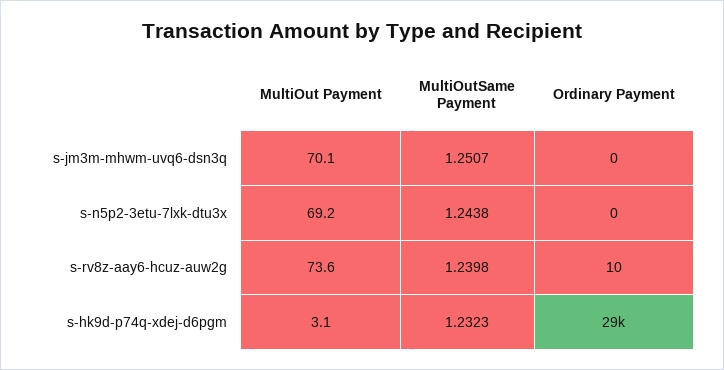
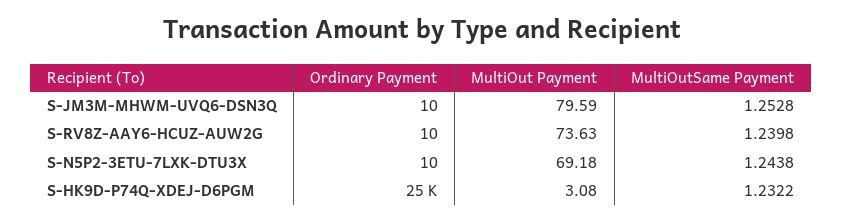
  {
    "MultiOut Payment": {
-     "s-jm3m-mhwm-uvq6-dsn3q": 70.1,
+     "s-jm3m-mhwm-uvq6-dsn3q": 79.59,
      "s-n5p2-3etu-7lxk-dtu3x": 69.18,
      "s-rv8z-aay6-hcuz-auw2g": 73.63,
      "s-hk9d-p74q-xdej-d6pgm": 3.08
    },
    "MultiOutSame Payment": {
-     "s-jm3m-mhwm-uvq6-dsn3q": 1.2507,
+     "s-jm3m-mhwm-uvq6-dsn3q": 1.2528,
      "s-n5p2-3etu-7lxk-dtu3x": 1.2438,
      "s-rv8z-aay6-hcuz-auw2g": 1.2398,
-     "s-hk9d-p74q-xdej-d6pgm": 1.2323
+     "s-hk9d-p74q-xdej-d6pgm": 1.2322
    },
    "Ordinary Payment": {
-     "s-jm3m-mhwm-uvq6-dsn3q": 0,
+     "s-jm3m-mhwm-uvq6-dsn3q": 10,
-     "s-n5p2-3etu-7lxk-dtu3x": 0,
+     "s-n5p2-3etu-7lxk-dtu3x": 10,
      "s-rv8z-aay6-hcuz-auw2g": 10,
-     "s-hk9d-p74q-xdej-d6pgm": 29000
+     "s-hk9d-p74q-xdej-d6pgm": 25000
    }
  }

